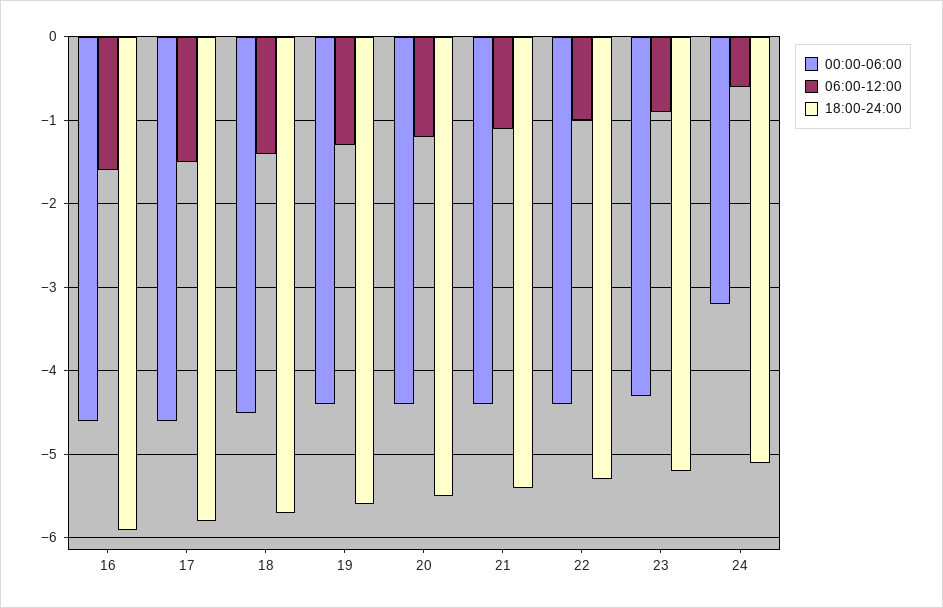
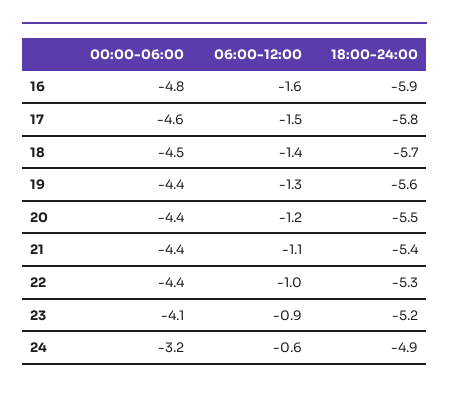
  {
    "00:00-06:00": {
-     "16": -4.6,
+     "16": -4.8,
      "17": -4.6,
      "18": -4.5,
      "19": -4.4,
      "20": -4.4,
      "21": -4.4,
      "22": -4.4,
-     "23": -4.3,
+     "23": -4.1,
      "24": -3.2
    },
    "06:00-12:00": {
      "16": -1.6,
      "17": -1.5,
      "18": -1.4,
      "19": -1.3,
      "20": -1.2,
      "21": -1.1,
      "22": -1,
      "23": -0.9,
      "24": -0.6
    },
    "18:00-24:00": {
      "16": -5.9,
      "17": -5.8,
      "18": -5.7,
      "19": -5.6,
      "20": -5.5,
      "21": -5.4,
      "22": -5.3,
      "23": -5.2,
-     "24": -5.1
+     "24": -4.9
    }
  }

